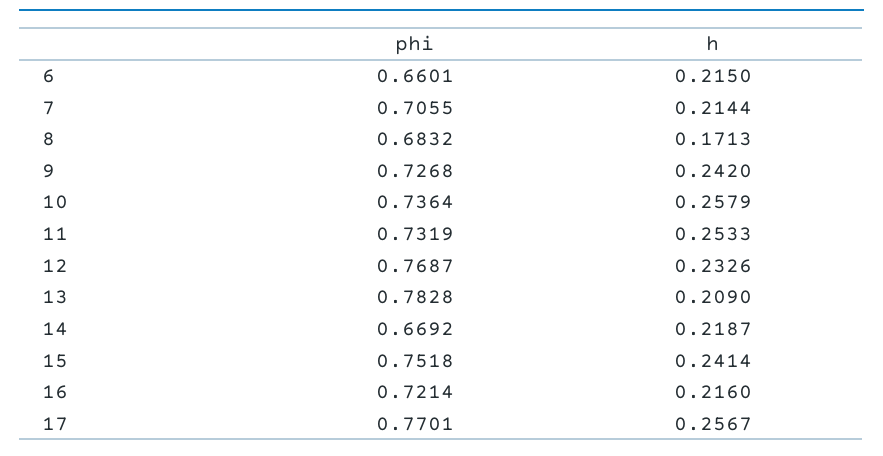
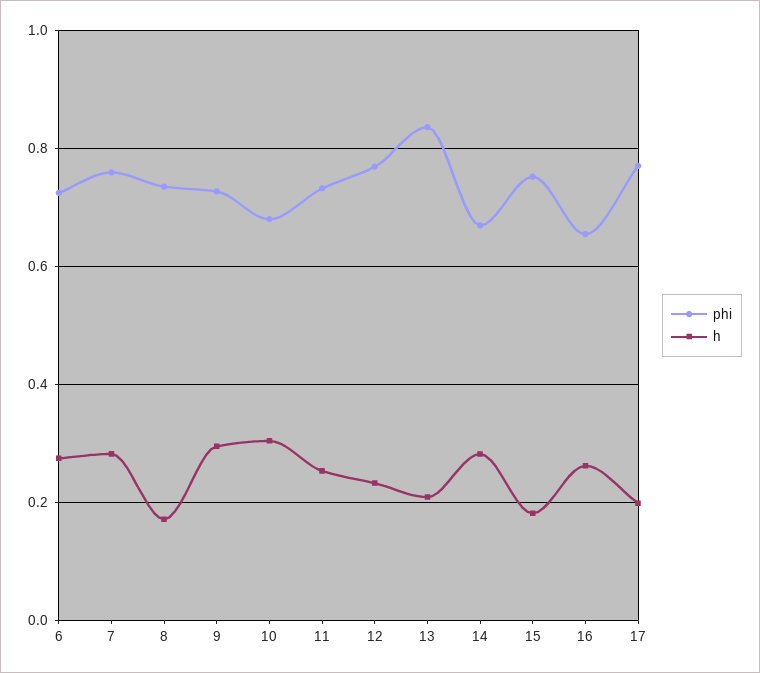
  {
    "phi": {
-     "6": 0.6601,
+     "6": 0.72,
-     "7": 0.7055,
+     "7": 0.76,
-     "8": 0.6832,
+     "8": 0.74,
      "9": 0.7268,
-     "10": 0.7364,
+     "10": 0.68,
      "11": 0.7319,
      "12": 0.7687,
-     "13": 0.7828,
+     "13": 0.84,
      "14": 0.6692,
      "15": 0.7518,
-     "16": 0.7214,
+     "16": 0.66,
      "17": 0.7701
    },
    "h": {
-     "6": 0.215,
+     "6": 0.28,
-     "7": 0.2144,
+     "7": 0.28,
      "8": 0.1713,
-     "9": 0.242,
+     "9": 0.3,
-     "10": 0.2579,
+     "10": 0.3,
      "11": 0.2533,
      "12": 0.2326,
      "13": 0.209,
-     "14": 0.2187,
+     "14": 0.28,
-     "15": 0.2414,
+     "15": 0.18,
-     "16": 0.216,
+     "16": 0.26,
-     "17": 0.2567
+     "17": 0.2
    }
  }

